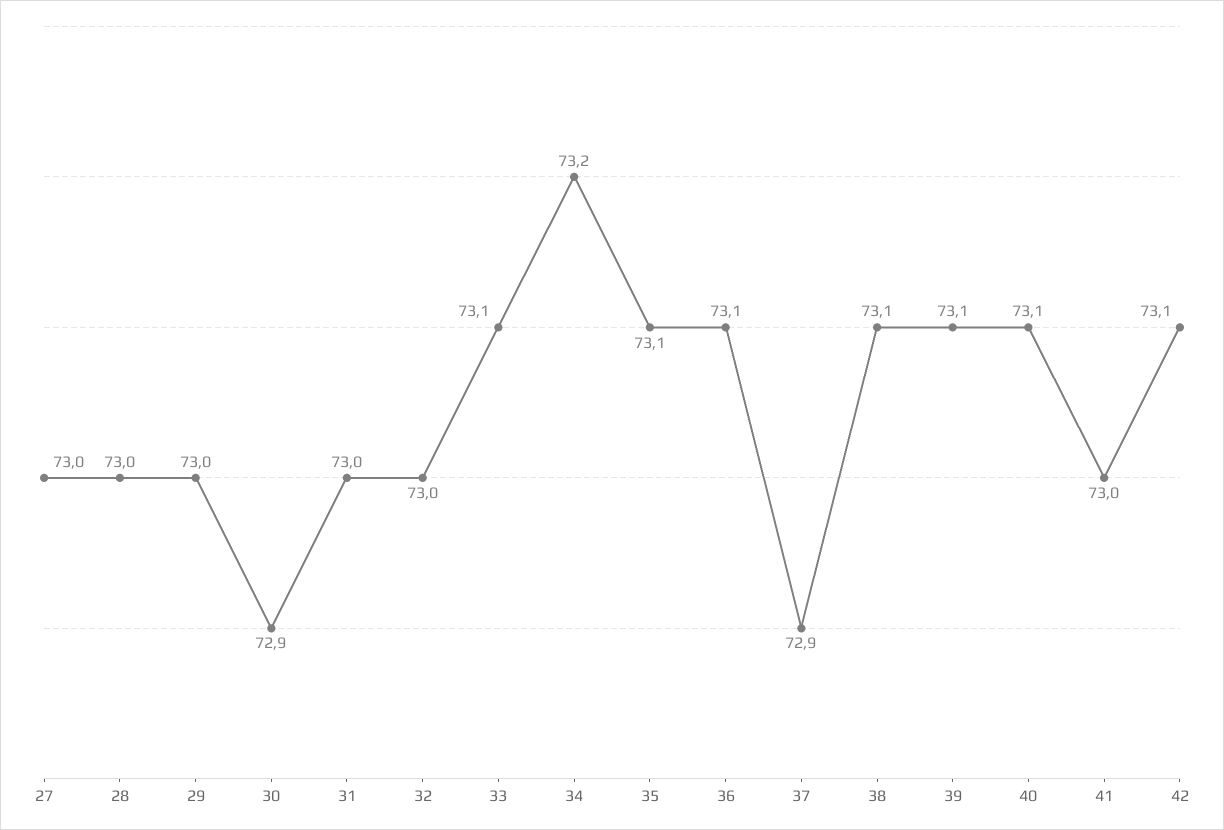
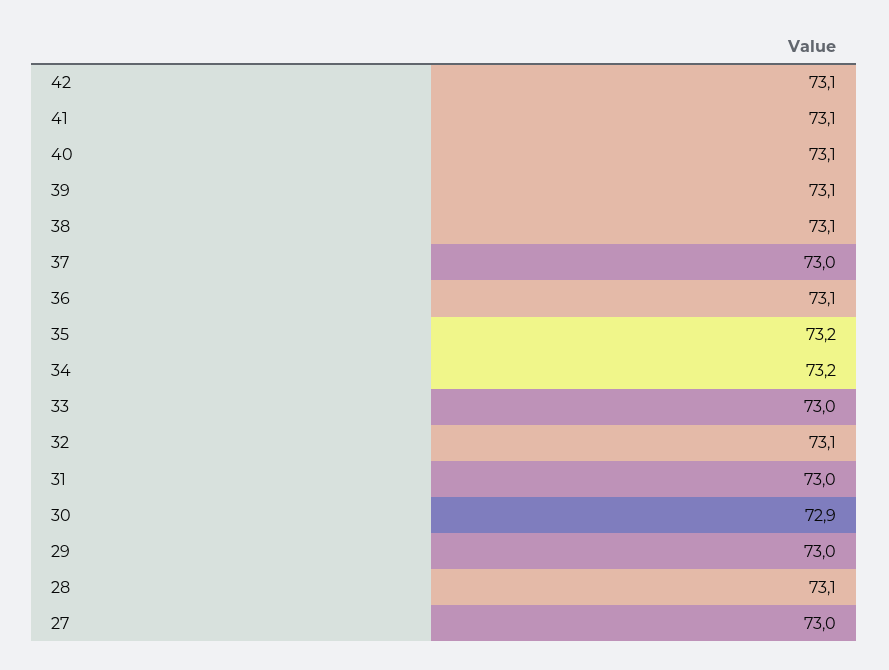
  {
    "27": 73,
-   "28": 73,
+   "28": 73.1,
    "29": 73,
    "30": 72.9,
    "31": 73,
-   "32": 73,
+   "32": 73.1,
-   "33": 73.1,
+   "33": 73,
    "34": 73.2,
-   "35": 73.1,
+   "35": 73.2,
    "36": 73.1,
-   "37": 72.9,
+   "37": 73,
    "38": 73.1,
    "39": 73.1,
    "40": 73.1,
-   "41": 73,
+   "41": 73.1,
    "42": 73.1
  }

